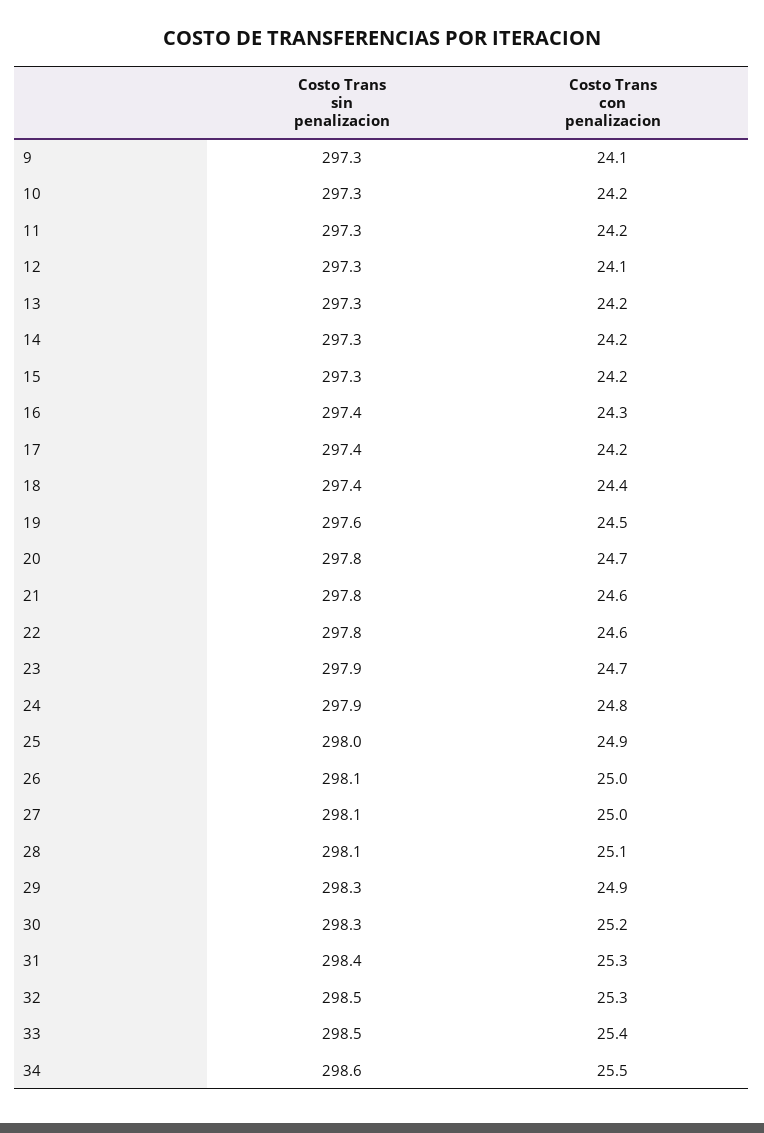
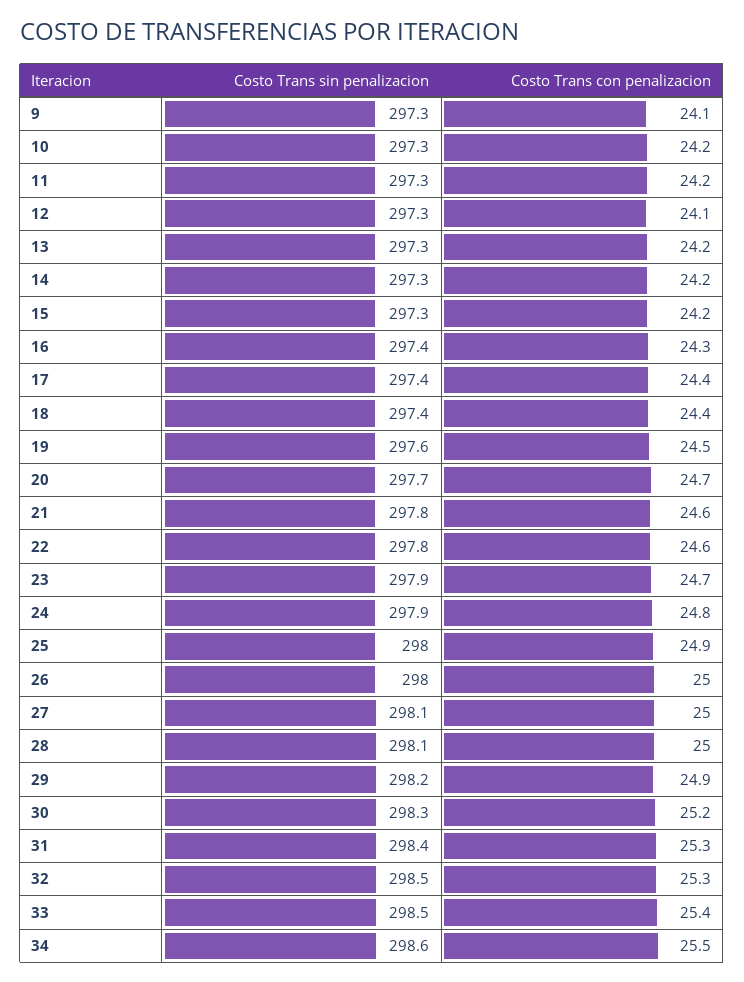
  {
    "Costo Trans sin penalizacion": {
      "9": 297.3,
      "10": 297.3,
      "11": 297.3,
      "12": 297.3,
      "13": 297.3,
      "14": 297.3,
      "15": 297.3,
      "16": 297.4,
      "17": 297.4,
      "18": 297.4,
      "19": 297.6,
-     "20": 297.8,
+     "20": 297.7,
      "21": 297.8,
      "22": 297.8,
      "23": 297.9,
      "24": 297.9,
      "25": 298,
-     "26": 298.1,
+     "26": 298,
      "27": 298.1,
      "28": 298.1,
-     "29": 298.3,
+     "29": 298.2,
      "30": 298.3,
      "31": 298.4,
      "32": 298.5,
      "33": 298.5,
      "34": 298.6
    },
    "Costo Trans con penalizacion": {
      "9": 24.1,
      "10": 24.2,
      "11": 24.2,
      "12": 24.1,
      "13": 24.2,
      "14": 24.2,
      "15": 24.2,
      "16": 24.3,
-     "17": 24.2,
+     "17": 24.4,
      "18": 24.4,
      "19": 24.5,
      "20": 24.7,
      "21": 24.6,
      "22": 24.6,
      "23": 24.7,
      "24": 24.8,
      "25": 24.9,
      "26": 25,
      "27": 25,
-     "28": 25.1,
+     "28": 25,
      "29": 24.9,
      "30": 25.2,
      "31": 25.3,
      "32": 25.3,
      "33": 25.4,
      "34": 25.5
    }
  }

